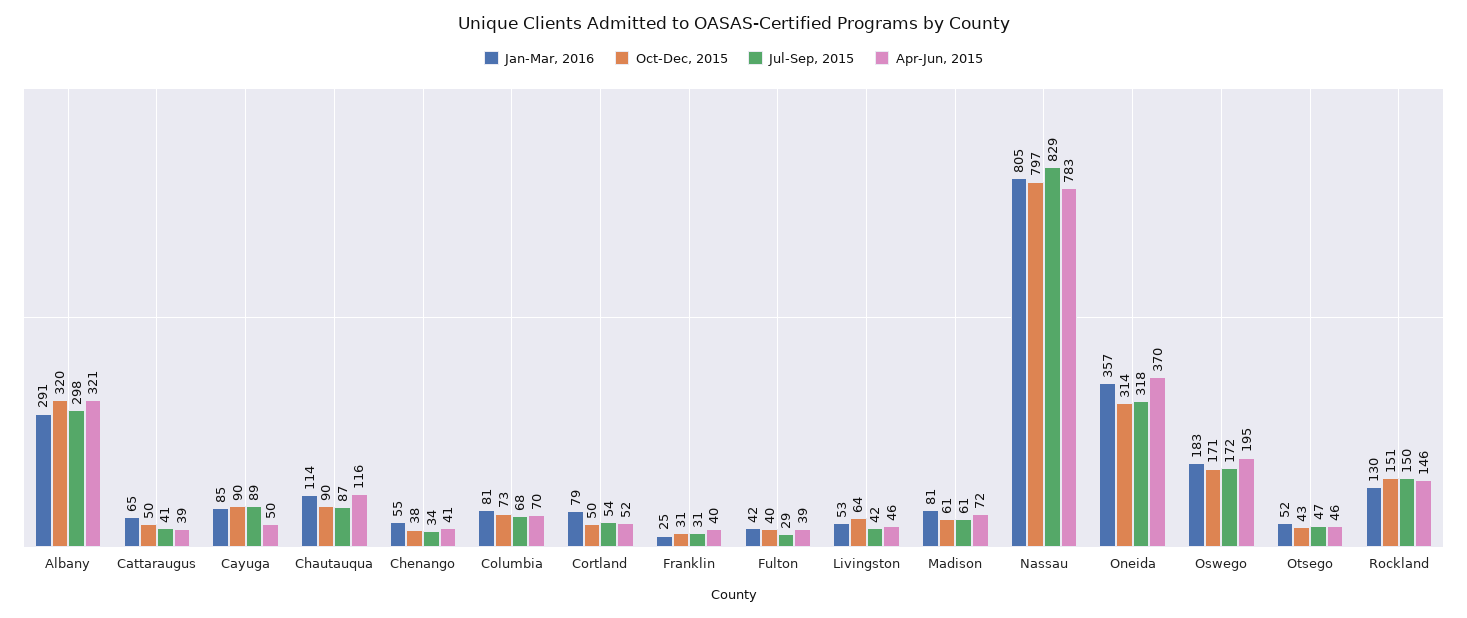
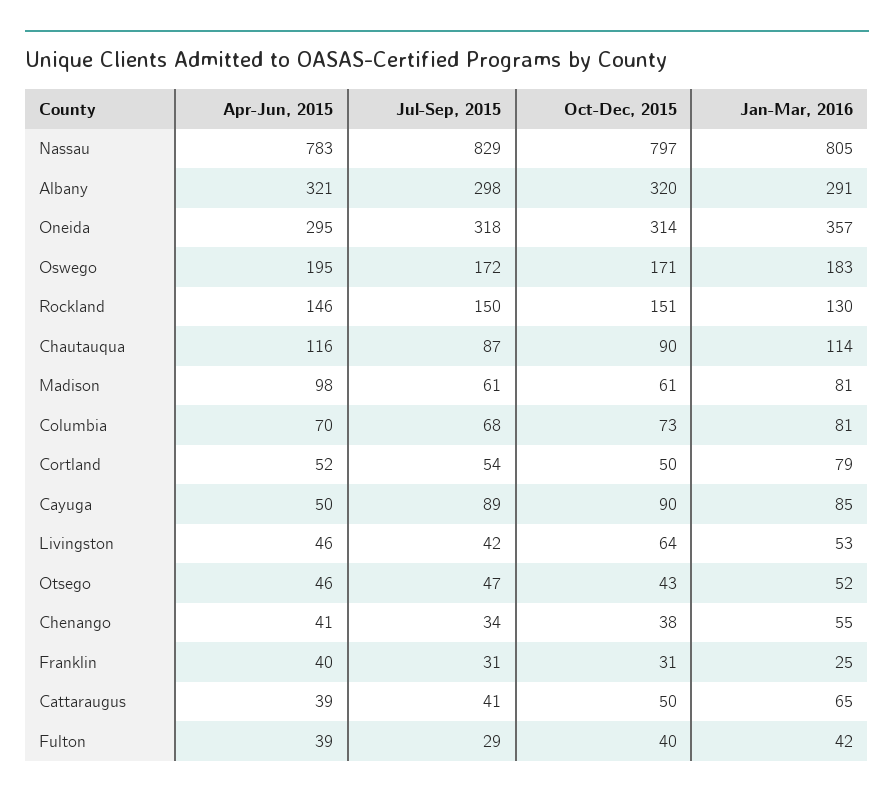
  {
    "Jan-Mar, 2016": {
      "Albany": 291,
      "Cattaraugus": 65,
      "Cayuga": 85,
      "Chautauqua": 114,
      "Chenango": 55,
      "Columbia": 81,
      "Cortland": 79,
      "Franklin": 25,
      "Fulton": 42,
      "Livingston": 53,
      "Madison": 81,
      "Nassau": 805,
      "Oneida": 357,
      "Oswego": 183,
      "Otsego": 52,
      "Rockland": 130
    },
    "Oct-Dec, 2015": {
      "Albany": 320,
      "Cattaraugus": 50,
      "Cayuga": 90,
      "Chautauqua": 90,
      "Chenango": 38,
      "Columbia": 73,
      "Cortland": 50,
      "Franklin": 31,
      "Fulton": 40,
      "Livingston": 64,
      "Madison": 61,
      "Nassau": 797,
      "Oneida": 314,
      "Oswego": 171,
      "Otsego": 43,
      "Rockland": 151
    },
    "Jul-Sep, 2015": {
      "Albany": 298,
      "Cattaraugus": 41,
      "Cayuga": 89,
      "Chautauqua": 87,
      "Chenango": 34,
      "Columbia": 68,
      "Cortland": 54,
      "Franklin": 31,
      "Fulton": 29,
      "Livingston": 42,
      "Madison": 61,
      "Nassau": 829,
      "Oneida": 318,
      "Oswego": 172,
      "Otsego": 47,
      "Rockland": 150
    },
    "Apr-Jun, 2015": {
      "Albany": 321,
      "Cattaraugus": 39,
      "Cayuga": 50,
      "Chautauqua": 116,
      "Chenango": 41,
      "Columbia": 70,
      "Cortland": 52,
      "Franklin": 40,
      "Fulton": 39,
      "Livingston": 46,
-     "Madison": 72,
+     "Madison": 98,
      "Nassau": 783,
-     "Oneida": 370,
+     "Oneida": 295,
      "Oswego": 195,
      "Otsego": 46,
      "Rockland": 146
    }
  }

